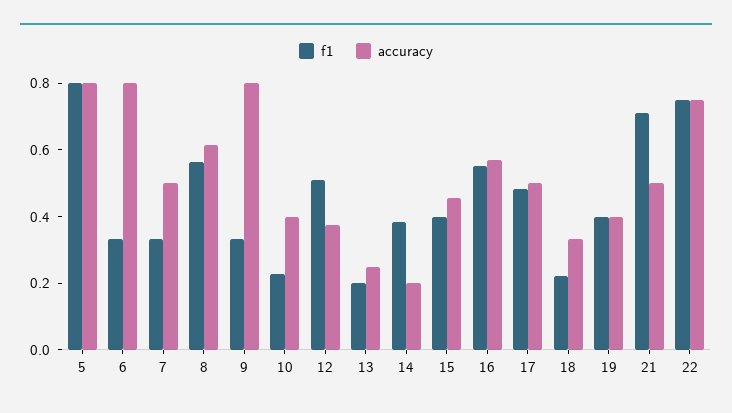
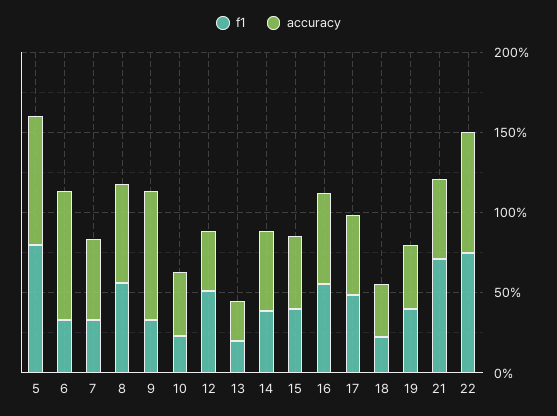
  {
    "f1": {
      "5": 0.8,
      "6": 0.35,
      "7": 0.35,
      "8": 0.55,
      "9": 0.35,
      "10": 0.25,
      "12": 0.5,
      "13": 0.2,
      "14": 0.4,
      "15": 0.4,
      "16": 0.55,
      "17": 0.5,
      "18": 0.2,
      "19": 0.4,
      "21": 0.7,
      "22": 0.75
    },
    "accuracy": {
      "5": 0.8,
      "6": 0.8,
      "7": 0.5,
      "8": 0.6,
      "9": 0.8,
      "10": 0.4,
      "12": 0.4,
      "13": 0.25,
-     "14": 0.2,
+     "14": 0.5,
      "15": 0.45,
      "16": 0.55,
      "17": 0.5,
      "18": 0.35,
      "19": 0.4,
      "21": 0.5,
      "22": 0.75
    }
  }

